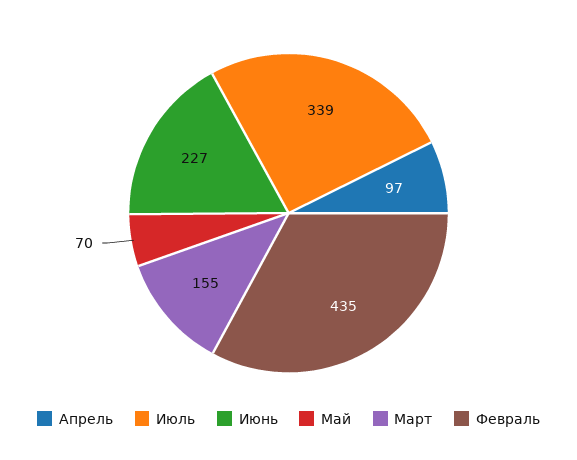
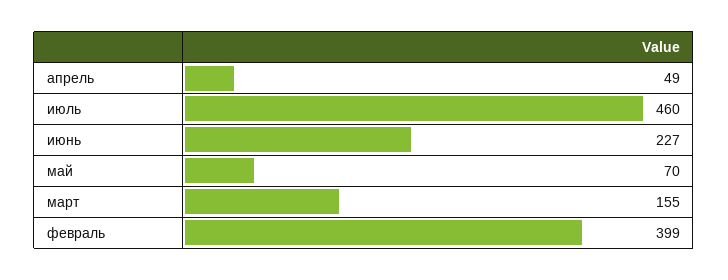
  {
-   "Апрель": 97,
+   "Апрель": 49,
-   "Июль": 339,
+   "Июль": 460,
    "Июнь": 227,
    "Май": 70,
    "Март": 155,
-   "Февраль": 435
+   "Февраль": 399
  }

